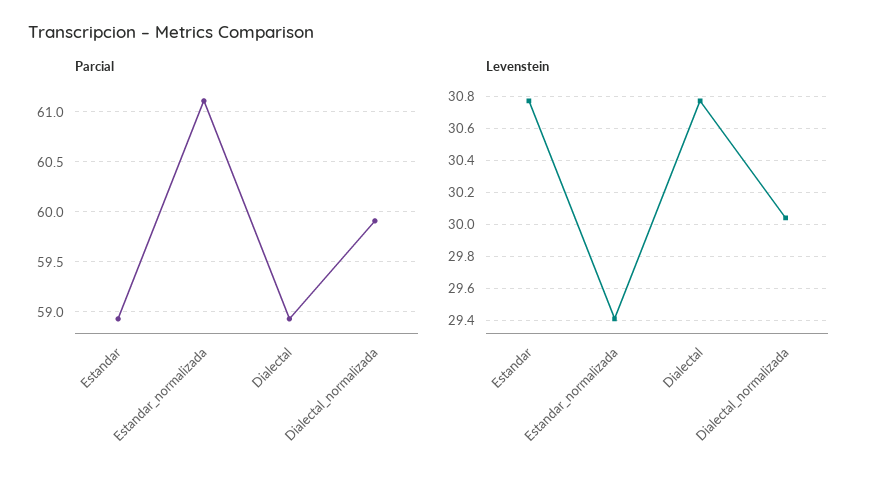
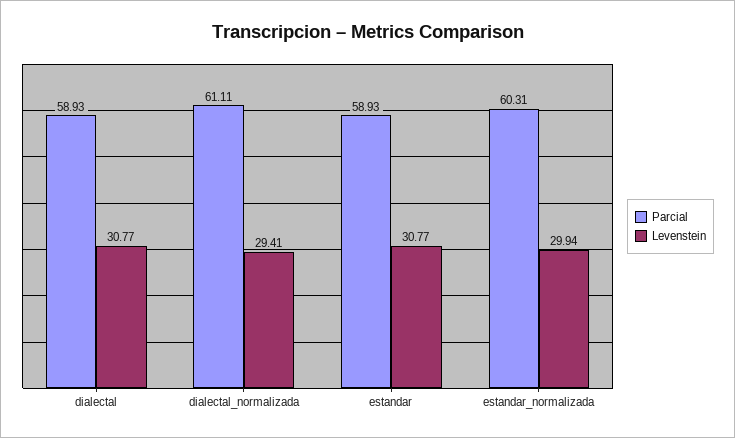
  {
    "Parcial": {
      "Estandar": 58.93,
-     "Estandar_normalizada": 61.1,
+     "Estandar_normalizada": 60.31,
      "Dialectal": 58.93,
-     "Dialectal_normalizada": 59.9
+     "Dialectal_normalizada": 61.11
    },
    "Levenstein": {
      "Estandar": 30.77,
-     "Estandar_normalizada": 29.4,
+     "Estandar_normalizada": 29.94,
      "Dialectal": 30.77,
-     "Dialectal_normalizada": 30.05
+     "Dialectal_normalizada": 29.41
    }
  }

